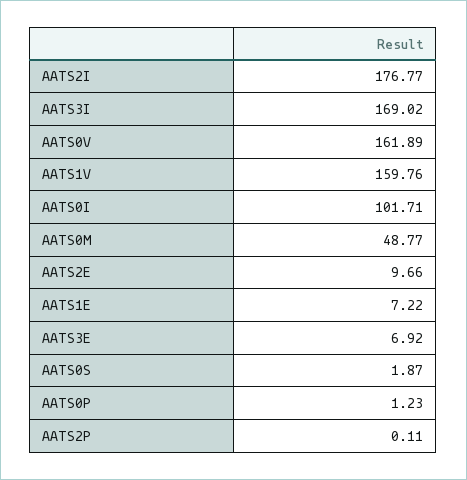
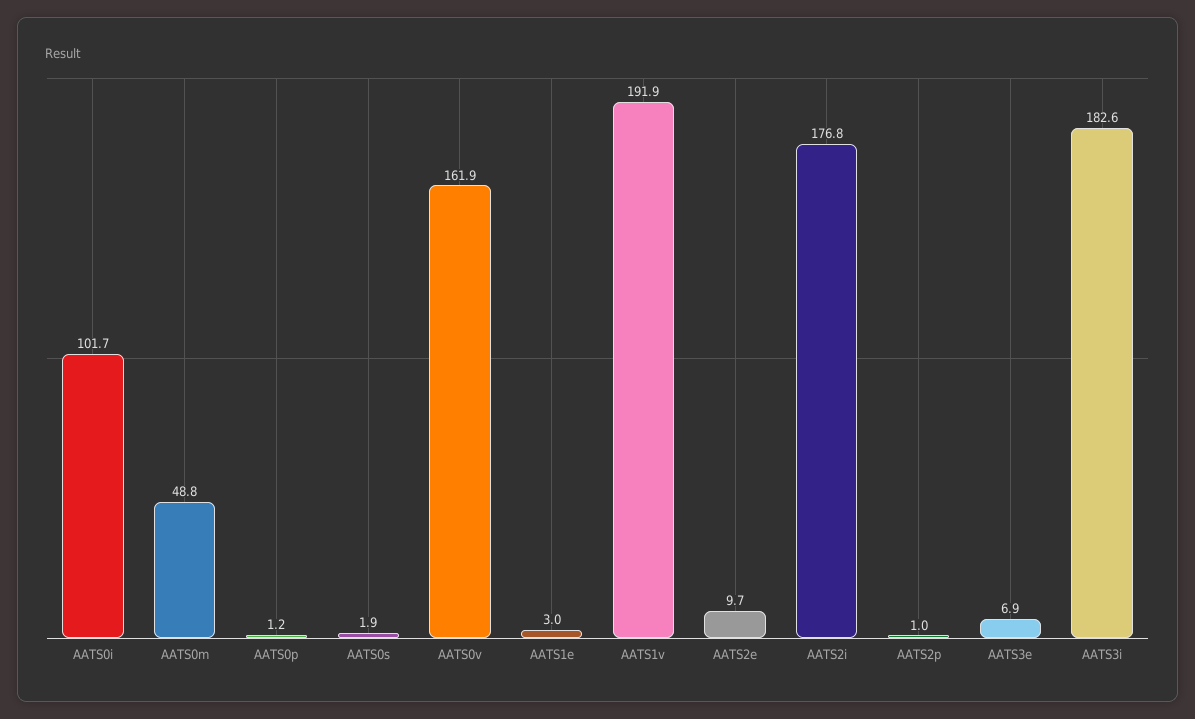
  {
    "AATS2I": 176.77,
-   "AATS3I": 169.02,
+   "AATS3I": 182.6,
    "AATS0V": 161.89,
-   "AATS1V": 159.76,
+   "AATS1V": 191.9,
    "AATS0I": 101.71,
    "AATS0M": 48.77,
    "AATS2E": 9.66,
-   "AATS1E": 7.22,
+   "AATS1E": 3,
    "AATS3E": 6.92,
    "AATS0S": 1.87,
    "AATS0P": 1.23,
-   "AATS2P": 0.11
+   "AATS2P": 1
  }

